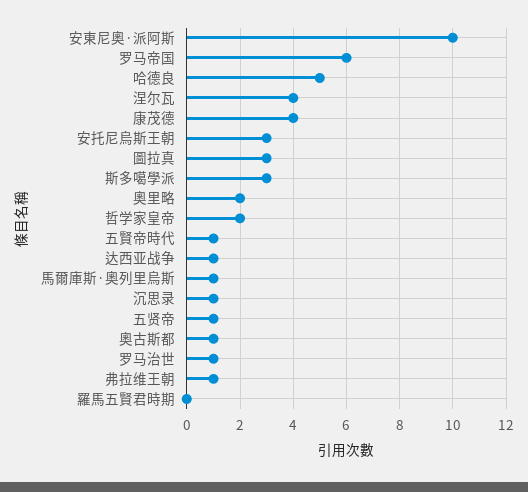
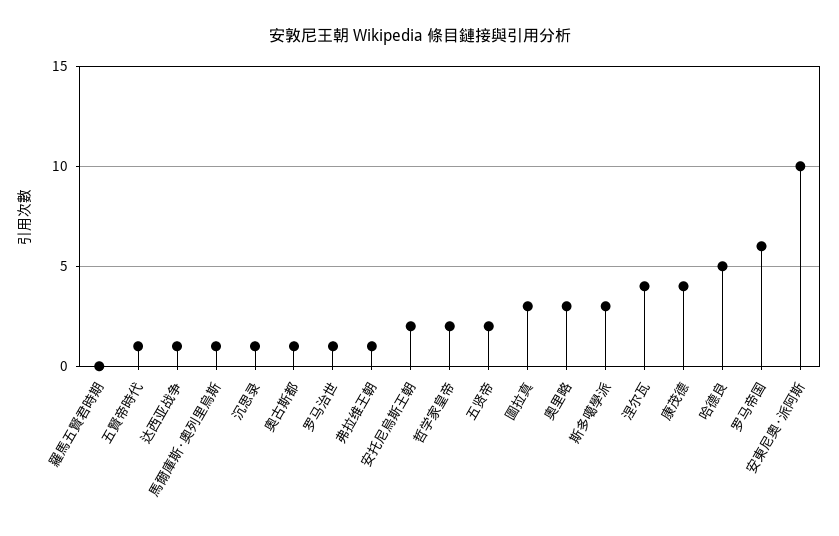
  {
    "安東尼奧·派阿斯": 10,
    "罗马帝国": 6,
    "哈德良": 5,
    "涅尔瓦": 4,
    "康茂德": 4,
-   "安托尼烏斯王朝": 3,
+   "安托尼烏斯王朝": 2,
    "圖拉真": 3,
    "斯多噶學派": 3,
-   "奧里略": 2,
+   "奧里略": 3,
    "哲学家皇帝": 2,
    "五賢帝時代": 1,
    "达西亚战争": 1,
    "馬爾庫斯·奧列里烏斯": 1,
    "沉思录": 1,
-   "五贤帝": 1,
+   "五贤帝": 2,
    "奧古斯都": 1,
    "罗马治世": 1,
    "弗拉维王朝": 1,
    "羅馬五賢君時期": 0
  }

